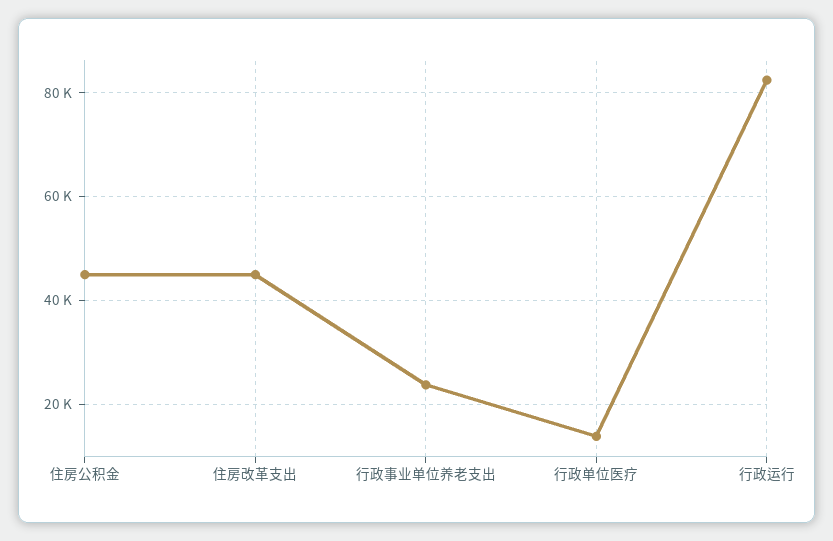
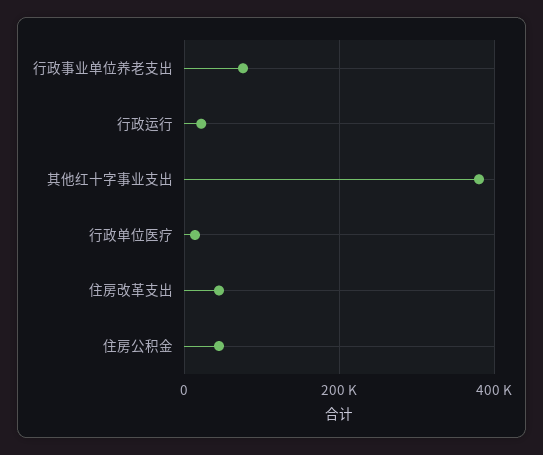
  {
    "住房公积金": 44000,
    "住房改革支出": 44000,
-   "行政事业单位养老支出": 24000,
+   "行政事业单位养老支出": 80000,
    "行政单位医疗": 14000,
-   "行政运行": 82000
+   "行政运行": 20000,
+   "其他红十字事业支出": 380000
  }

